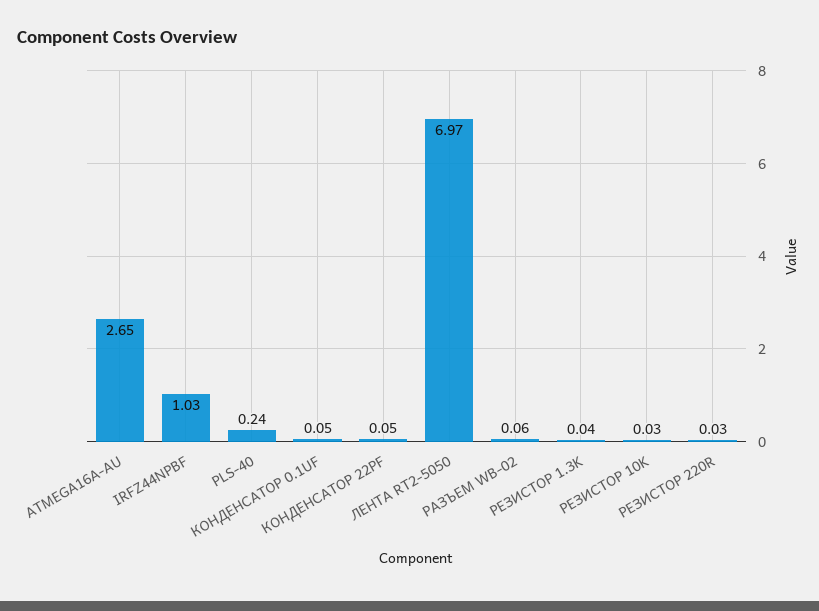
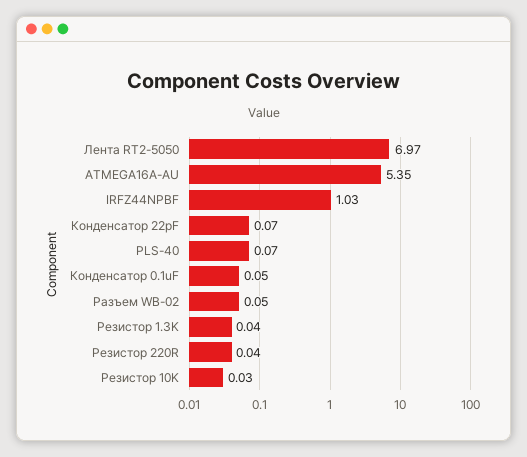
  {
-   "ATMEGA16A-AU": 2.65,
+   "ATMEGA16A-AU": 5.35,
    "IRFZ44NPBF": 1.03,
-   "PLS-40": 0.24,
+   "PLS-40": 0.07,
    "КОНДЕНСАТОР 0.1UF": 0.05,
-   "КОНДЕНСАТОР 22PF": 0.05,
+   "КОНДЕНСАТОР 22PF": 0.07,
    "ЛЕНТА RT2-5050": 6.97,
-   "РАЗЪЕМ WB-02": 0.06,
+   "РАЗЪЕМ WB-02": 0.05,
    "РЕЗИСТОР 1.3K": 0.04,
    "РЕЗИСТОР 10K": 0.03,
-   "РЕЗИСТОР 220R": 0.03
+   "РЕЗИСТОР 220R": 0.04
  }

